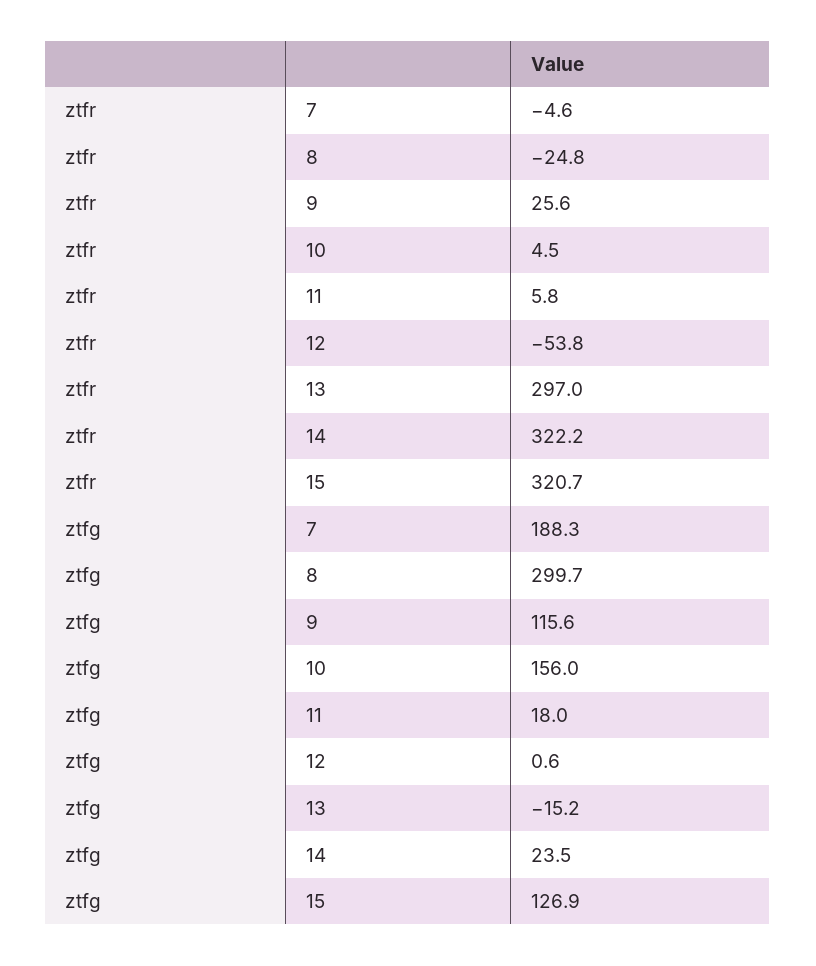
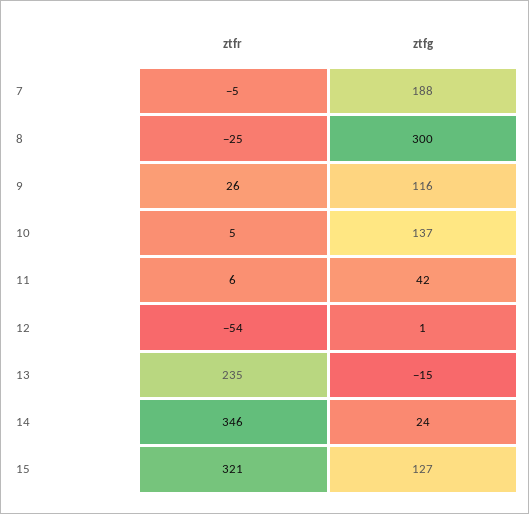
  {
    "ztfr": {
      "7": -4.6,
      "8": -24.8,
      "9": 25.6,
      "10": 4.5,
      "11": 5.8,
      "12": -53.8,
-     "13": 297,
+     "13": 235,
-     "14": 322.2,
+     "14": 346,
      "15": 320.7
    },
    "ztfg": {
      "7": 188.3,
      "8": 299.7,
      "9": 115.6,
-     "10": 156,
+     "10": 137,
-     "11": 18,
+     "11": 42,
      "12": 0.6,
      "13": -15.2,
      "14": 23.5,
      "15": 126.9
    }
  }

